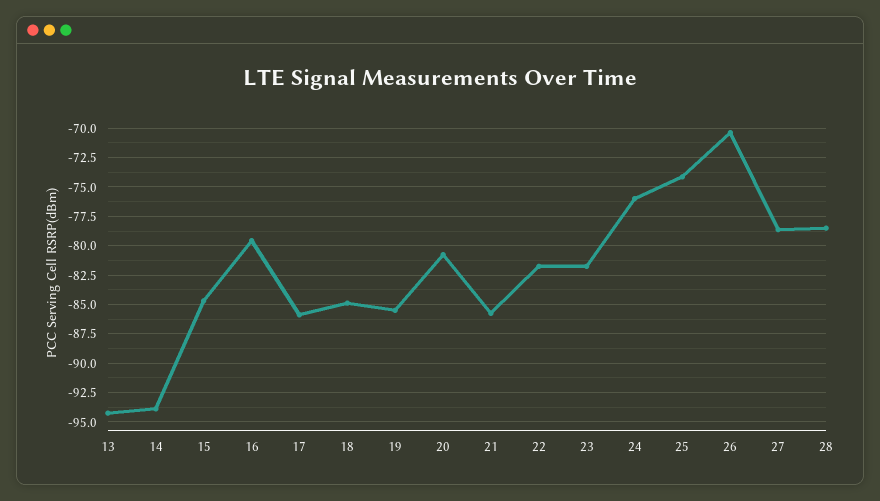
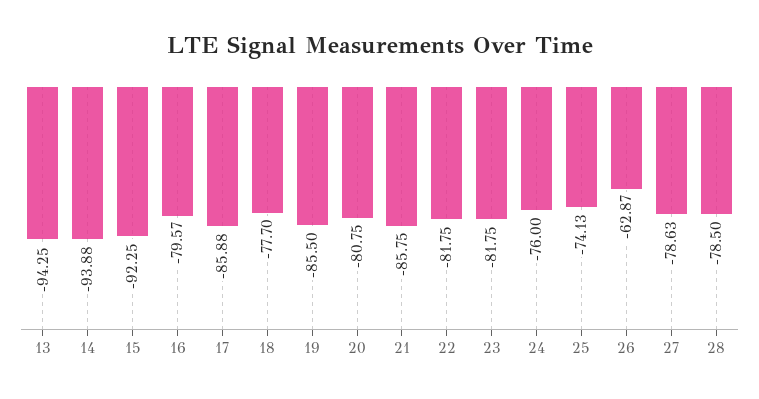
  {
    "13": -94.25,
    "14": -93.88,
-   "15": -85,
+   "15": -92.25,
    "16": -79.57,
    "17": -85.88,
-   "18": -85,
+   "18": -77.7,
    "19": -85.5,
    "20": -80.75,
    "21": -85.75,
    "22": -81.75,
    "23": -81.75,
    "24": -76,
    "25": -74.13,
-   "26": -70,
+   "26": -62.87,
    "27": -78.63,
    "28": -78.5
  }

